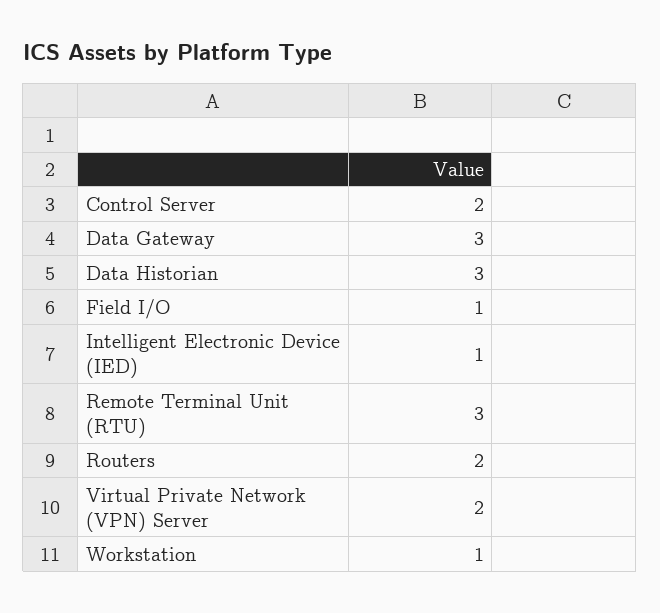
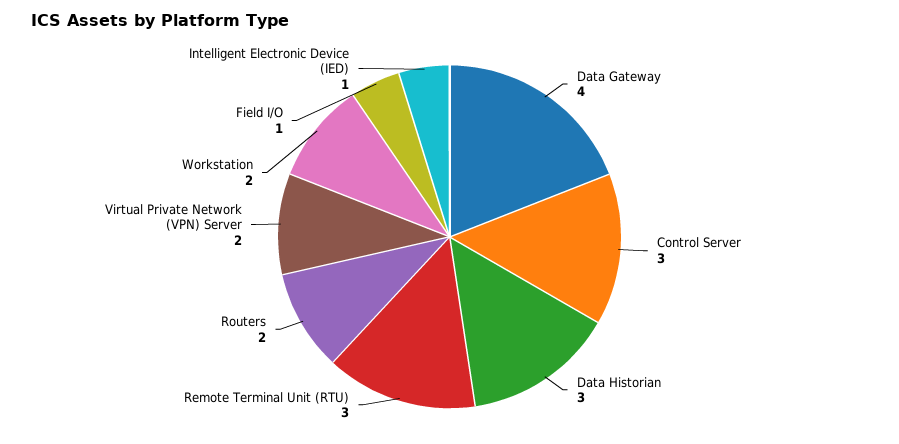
  {
-   "Control Server": 2,
+   "Control Server": 3,
-   "Data Gateway": 3,
+   "Data Gateway": 4,
    "Data Historian": 3,
    "Field I/O": 1,
    "Intelligent Electronic Device (IED)": 1,
    "Remote Terminal Unit (RTU)": 3,
    "Routers": 2,
    "Virtual Private Network (VPN) Server": 2,
-   "Workstation": 1
+   "Workstation": 2
  }

